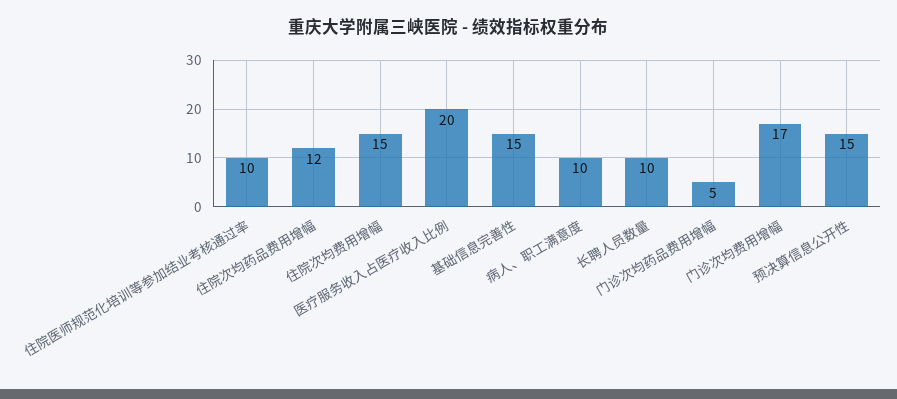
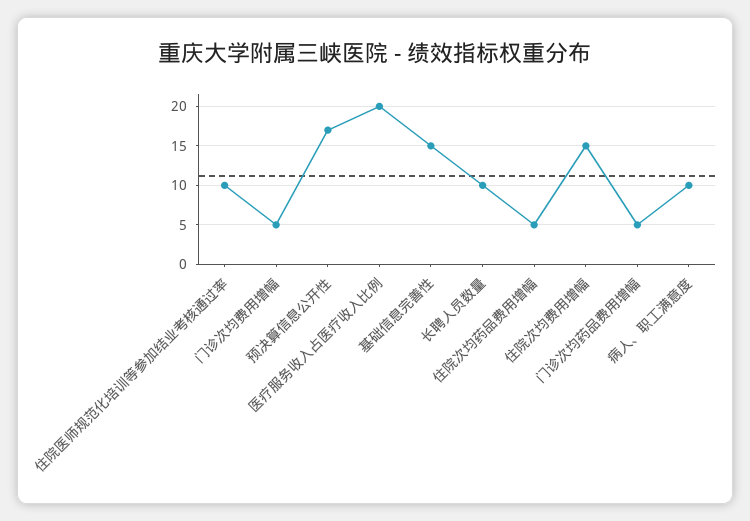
  {
    "住院医师规范化培训等参加结业考核通过率": 10,
-   "住院次均药品费用增幅": 12,
+   "住院次均药品费用增幅": 5,
    "住院次均费用增幅": 15,
    "医疗服务收入占医疗收入比例": 20,
    "基础信息完善性": 15,
    "病人、职工满意度": 10,
    "长聘人员数量": 10,
    "门诊次均药品费用增幅": 5,
-   "门诊次均费用增幅": 17,
+   "门诊次均费用增幅": 5,
-   "预决算信息公开性": 15
+   "预决算信息公开性": 17
  }

